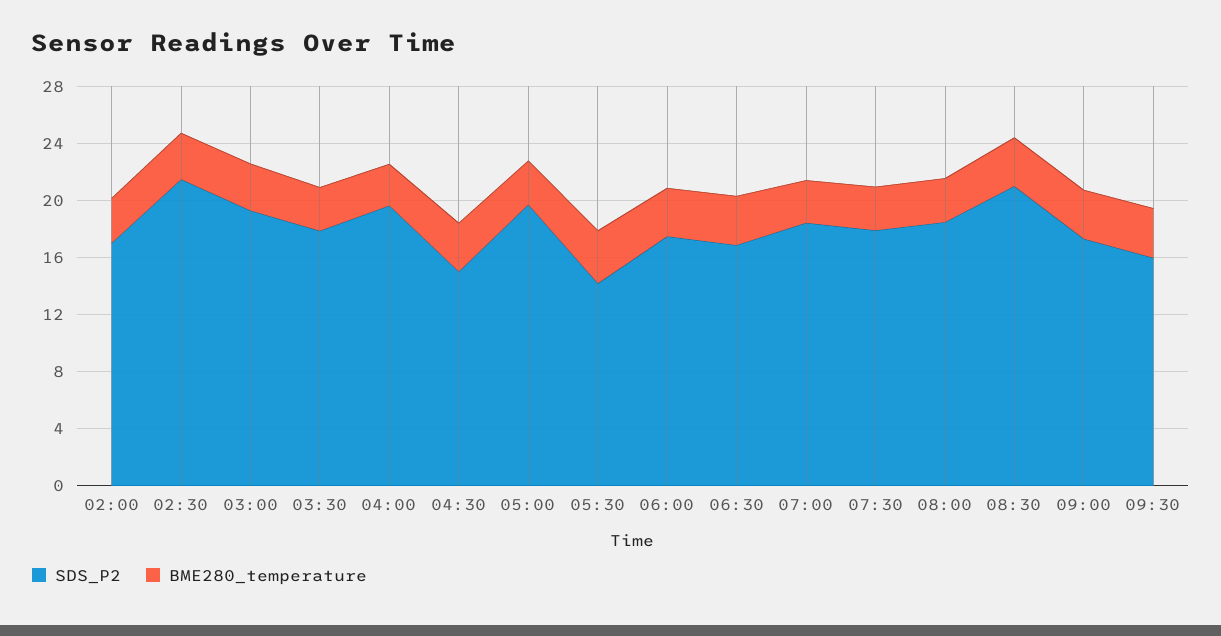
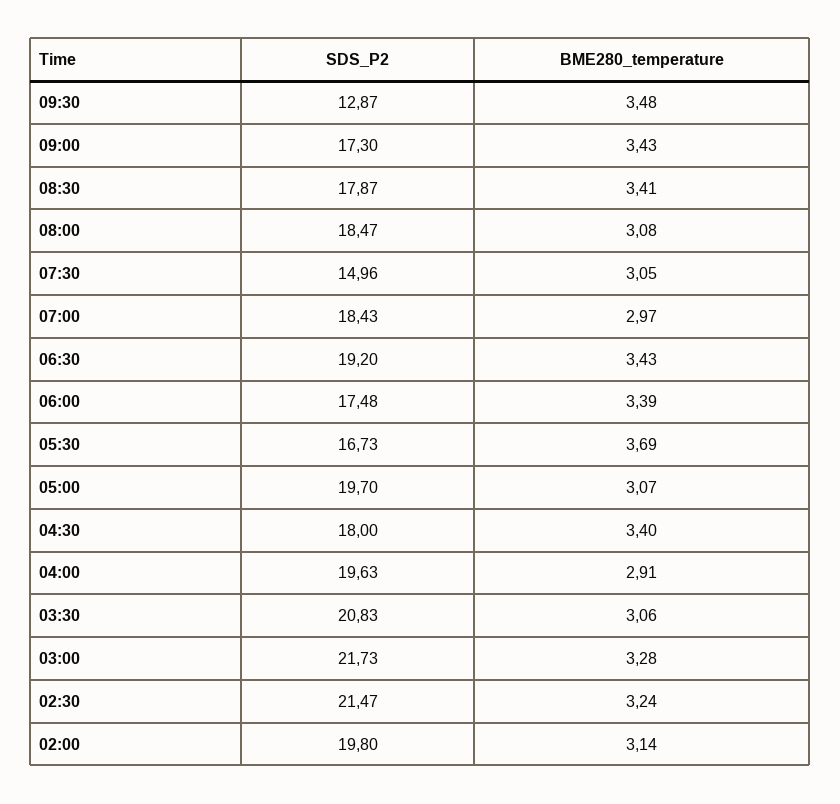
  {
    "SDS_P2": {
-     "02:00": 17,
+     "02:00": 19.8,
      "02:30": 21.47,
-     "03:00": 19,
+     "03:00": 21.73,
-     "03:30": 18,
+     "03:30": 20.83,
      "04:00": 19.63,
-     "04:30": 15,
+     "04:30": 18,
      "05:00": 19.7,
-     "05:30": 14,
+     "05:30": 16.73,
      "06:00": 17.48,
-     "06:30": 17,
+     "06:30": 19.2,
      "07:00": 18.43,
-     "07:30": 18,
+     "07:30": 14.96,
      "08:00": 18.47,
-     "08:30": 21,
+     "08:30": 17.87,
      "09:00": 17.3,
-     "09:30": 16
+     "09:30": 12.87
    },
    "BME280_temperature": {
      "02:00": 3.14,
      "02:30": 3.24,
      "03:00": 3.28,
      "03:30": 3.06,
      "04:00": 2.91,
      "04:30": 3.4,
      "05:00": 3.07,
      "05:30": 3.69,
      "06:00": 3.39,
      "06:30": 3.43,
      "07:00": 2.97,
      "07:30": 3.05,
      "08:00": 3.08,
      "08:30": 3.41,
      "09:00": 3.43,
      "09:30": 3.48
    }
  }

